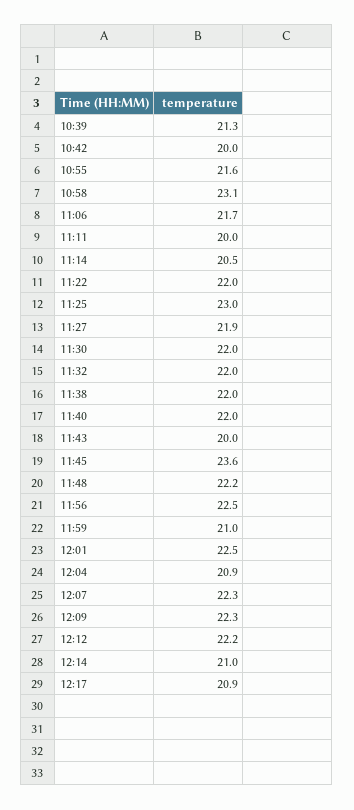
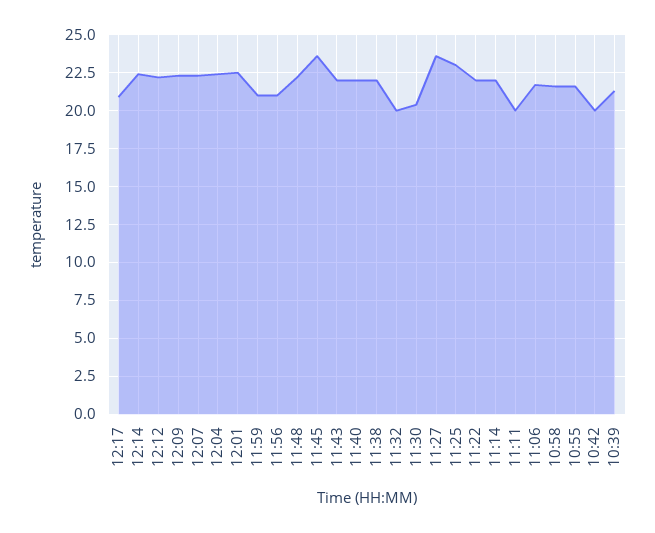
  {
    "10:39": 21.3,
    "10:42": 20,
    "10:55": 21.6,
-   "10:58": 23.1,
+   "10:58": 21.5,
    "11:06": 21.7,
    "11:11": 20,
-   "11:14": 20.5,
+   "11:14": 22,
    "11:22": 22,
    "11:25": 23,
-   "11:27": 21.9,
+   "11:27": 23.5,
-   "11:30": 22,
+   "11:30": 20.5,
-   "11:32": 22,
+   "11:32": 20,
    "11:38": 22,
    "11:40": 22,
-   "11:43": 20,
+   "11:43": 22,
    "11:45": 23.6,
    "11:48": 22.2,
-   "11:56": 22.5,
+   "11:56": 21,
    "11:59": 21,
    "12:01": 22.5,
-   "12:04": 20.9,
+   "12:04": 22.5,
    "12:07": 22.3,
    "12:09": 22.3,
    "12:12": 22.2,
-   "12:14": 21,
+   "12:14": 22.5,
    "12:17": 20.9
  }

